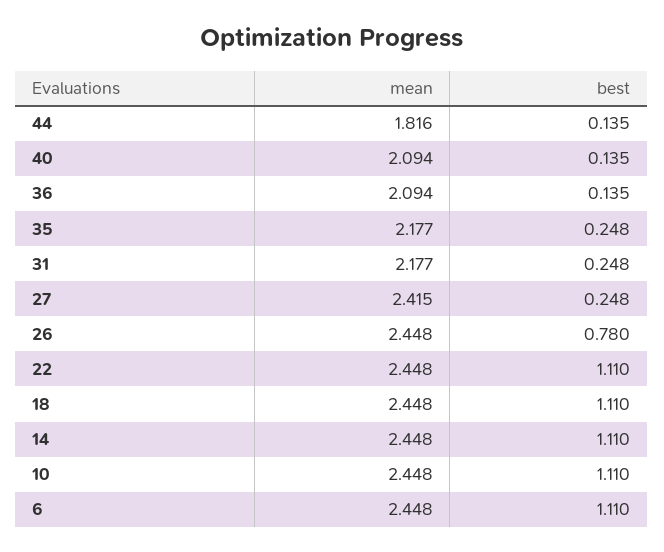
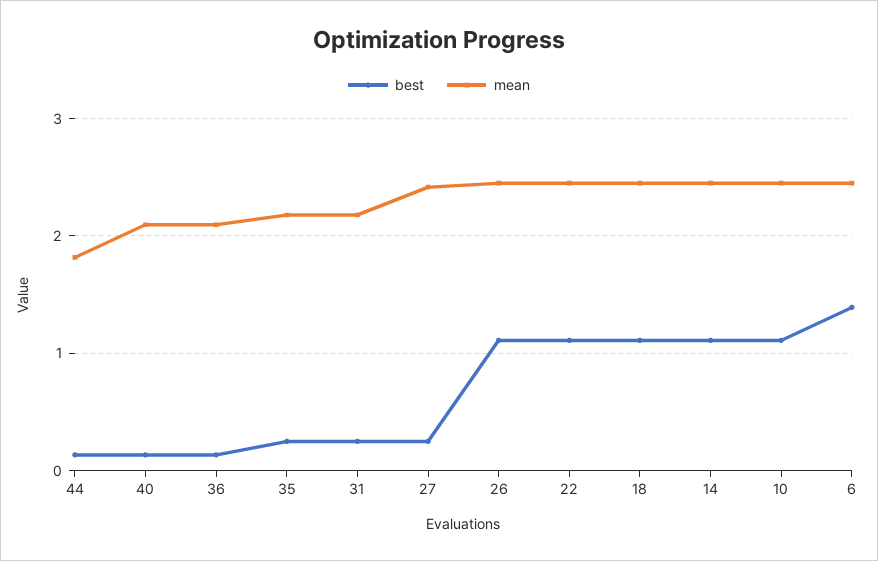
  {
    "mean": {
      "44": 1.816,
      "40": 2.094,
      "36": 2.094,
      "35": 2.177,
      "31": 2.177,
      "27": 2.415,
      "26": 2.448,
      "22": 2.448,
      "18": 2.448,
      "14": 2.448,
      "10": 2.448,
      "6": 2.448
    },
    "best": {
      "44": 0.135,
      "40": 0.135,
      "36": 0.135,
      "35": 0.248,
      "31": 0.248,
      "27": 0.248,
-     "26": 0.78,
+     "26": 1.1,
      "22": 1.11,
      "18": 1.11,
      "14": 1.11,
      "10": 1.11,
-     "6": 1.11
+     "6": 1.4
    }
  }

